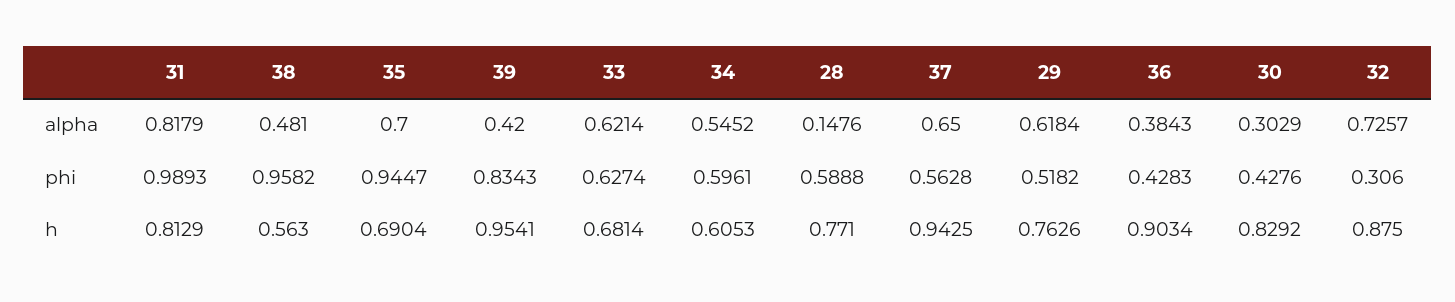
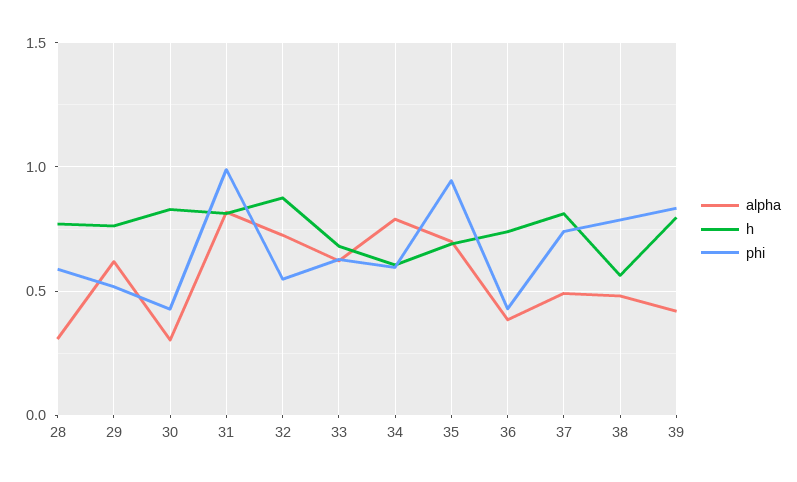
  {
    "alpha": {
      "31": 0.8179,
      "38": 0.481,
      "35": 0.7,
      "39": 0.42,
      "33": 0.6214,
-     "34": 0.5452,
+     "34": 0.8,
-     "28": 0.1476,
+     "28": 0.3,
-     "37": 0.65,
+     "37": 0.5,
      "29": 0.6184,
      "36": 0.3843,
      "30": 0.3029,
      "32": 0.7257
    },
    "phi": {
      "31": 0.9893,
-     "38": 0.9582,
+     "38": 0.8,
      "35": 0.9447,
      "39": 0.8343,
      "33": 0.6274,
      "34": 0.5961,
      "28": 0.5888,
-     "37": 0.5628,
+     "37": 0.75,
      "29": 0.5182,
      "36": 0.4283,
      "30": 0.4276,
-     "32": 0.306
+     "32": 0.55
    },
    "h": {
      "31": 0.8129,
      "38": 0.563,
      "35": 0.6904,
-     "39": 0.9541,
+     "39": 0.8,
      "33": 0.6814,
      "34": 0.6053,
      "28": 0.771,
-     "37": 0.9425,
+     "37": 0.8,
      "29": 0.7626,
-     "36": 0.9034,
+     "36": 0.75,
      "30": 0.8292,
      "32": 0.875
    }
  }

